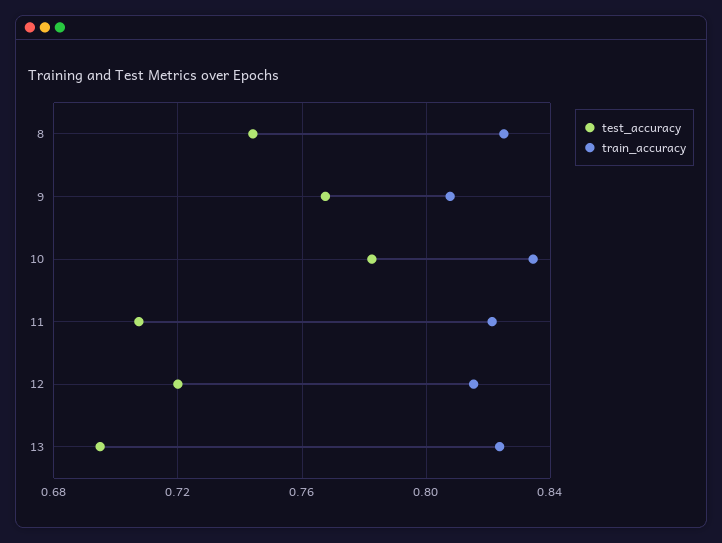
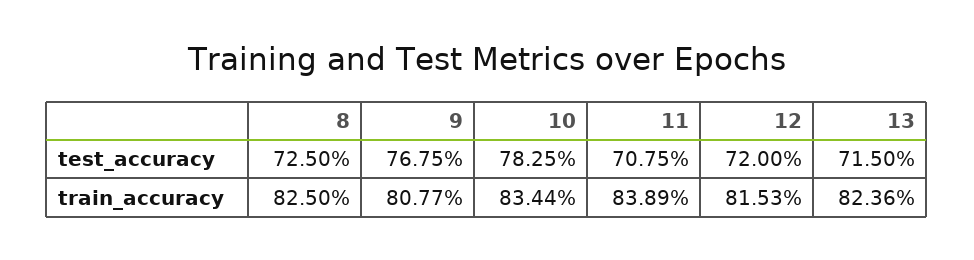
  {
    "test_accuracy": {
-     "8": 0.745,
+     "8": 0.725,
      "9": 0.7675,
      "10": 0.7825,
      "11": 0.7075,
      "12": 0.72,
-     "13": 0.695
+     "13": 0.715
    },
    "train_accuracy": {
      "8": 0.825,
      "9": 0.8077,
      "10": 0.8344,
-     "11": 0.82,
+     "11": 0.8389,
      "12": 0.8153,
      "13": 0.8236
    }
  }

